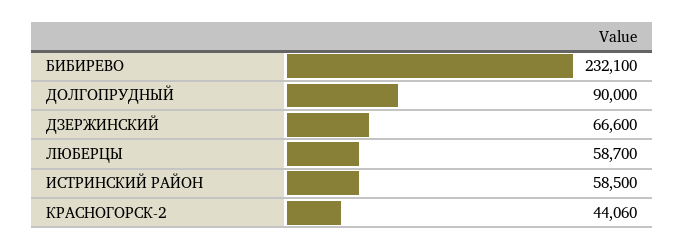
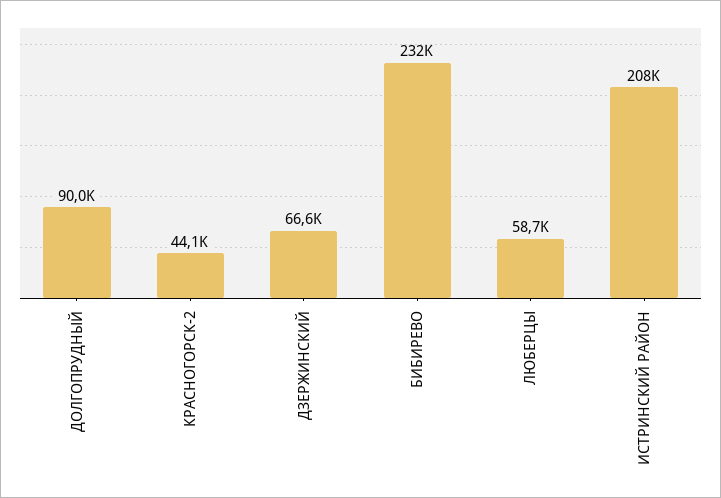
  {
    "БИБИРЕВО": 232100,
    "ДОЛГОПРУДНЫЙ": 90000,
    "ДЗЕРЖИНСКИЙ": 66600,
    "ЛЮБЕРЦЫ": 58700,
-   "ИСТРИНСКИЙ РАЙОН": 58500,
+   "ИСТРИНСКИЙ РАЙОН": 208000,
    "КРАСНОГОРСК-2": 44060
  }

